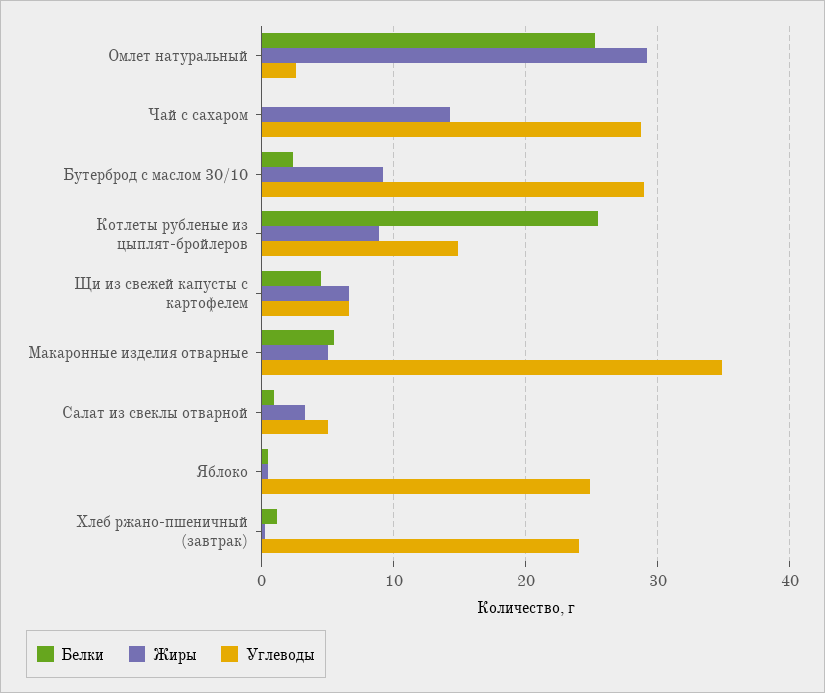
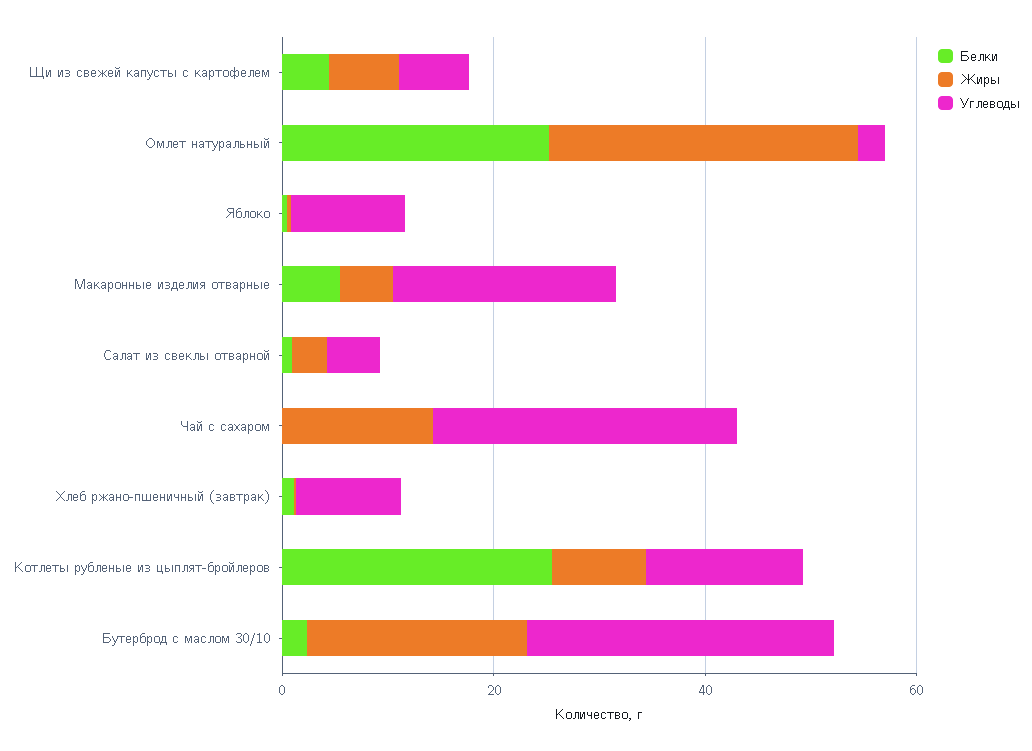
  {
    "Белки": {
      "Омлет натуральный": 25,
      "Чай с сахаром": 0,
      "Бутерброд с маслом 30/10": 2,
      "Котлеты рубленые из цыплят-бройлеров": 26,
      "Щи из свежей капусты с картофелем": 4,
      "Макаронные изделия отварные": 5,
      "Салат из свеклы отварной": 1,
      "Яблоко": 0,
      "Хлеб ржано-пшеничный (завтрак)": 1
    },
    "Жиры": {
      "Омлет натуральный": 29,
      "Чай с сахаром": 14,
-     "Бутерброд с маслом 30/10": 9,
+     "Бутерброд с маслом 30/10": 20,
      "Котлеты рубленые из цыплят-бройлеров": 9,
      "Щи из свежей капусты с картофелем": 7,
      "Макаронные изделия отварные": 5,
      "Салат из свеклы отварной": 3,
      "Яблоко": 0,
      "Хлеб ржано-пшеничный (завтрак)": 0
    },
    "Углеводы": {
      "Омлет натуральный": 3,
      "Чай с сахаром": 29,
      "Бутерброд с маслом 30/10": 29,
      "Котлеты рубленые из цыплят-бройлеров": 15,
      "Щи из свежей капусты с картофелем": 7,
-     "Макаронные изделия отварные": 35,
+     "Макаронные изделия отварные": 20,
      "Салат из свеклы отварной": 5,
-     "Яблоко": 25,
+     "Яблоко": 10,
-     "Хлеб ржано-пшеничный (завтрак)": 24
+     "Хлеб ржано-пшеничный (завтрак)": 10
    }
  }

